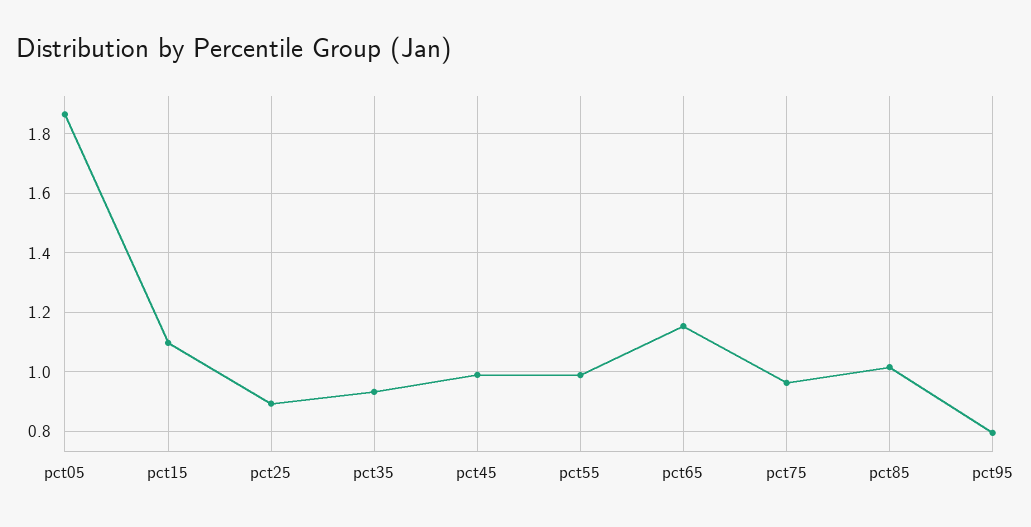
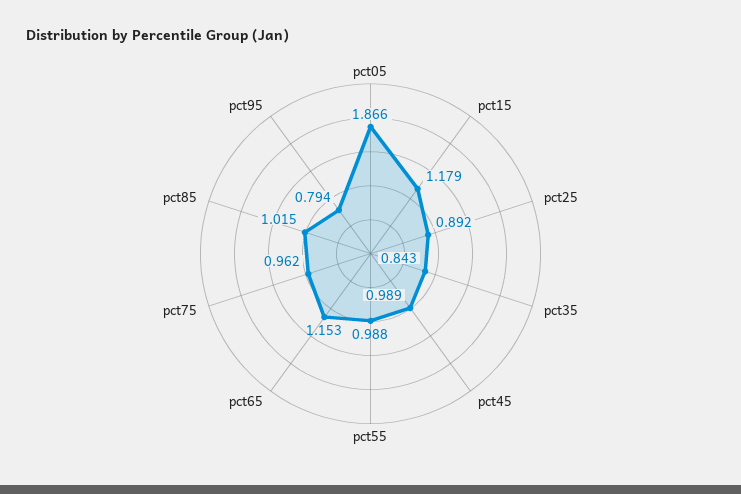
  {
    "pct05": 1.866,
-   "pct15": 1.1,
+   "pct15": 1.179,
    "pct25": 0.892,
-   "pct35": 0.925,
+   "pct35": 0.843,
    "pct45": 0.989,
    "pct55": 0.988,
    "pct65": 1.153,
    "pct75": 0.962,
    "pct85": 1.015,
    "pct95": 0.794
  }

